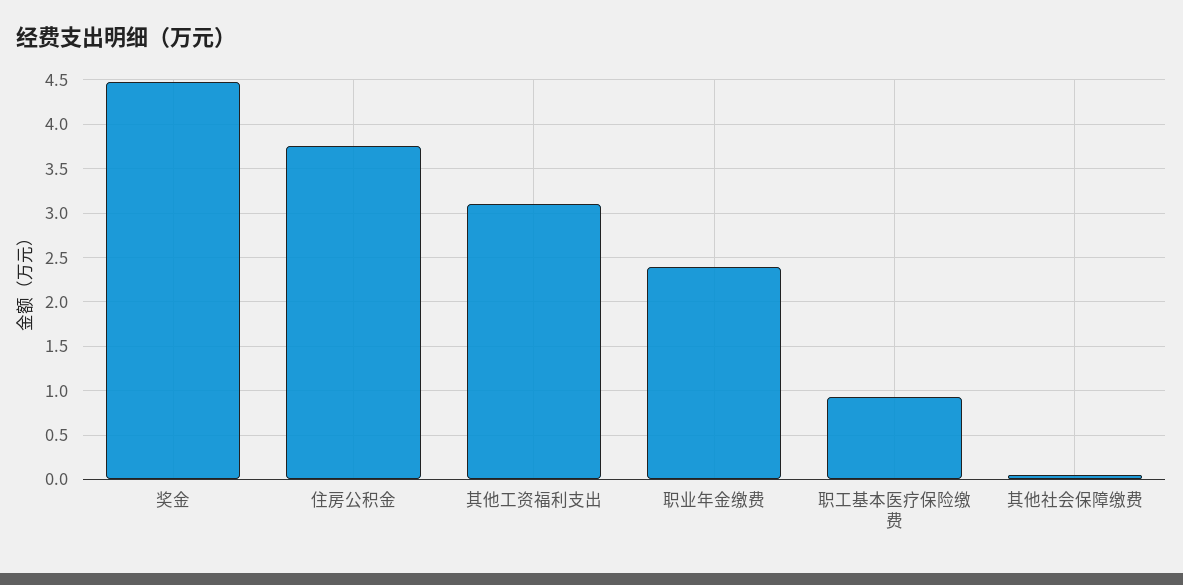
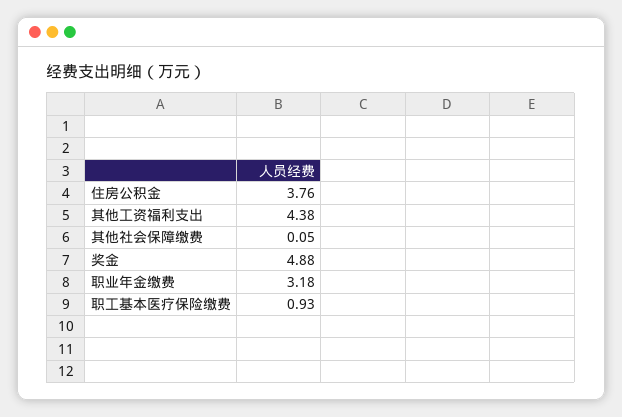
  {
-   "奖金": 4.5,
+   "奖金": 4.88,
    "住房公积金": 3.76,
-   "其他工资福利支出": 3.1,
+   "其他工资福利支出": 4.38,
-   "职业年金缴费": 2.4,
+   "职业年金缴费": 3.18,
    "职工基本医疗保险缴费": 0.93,
    "其他社会保障缴费": 0.05
  }

